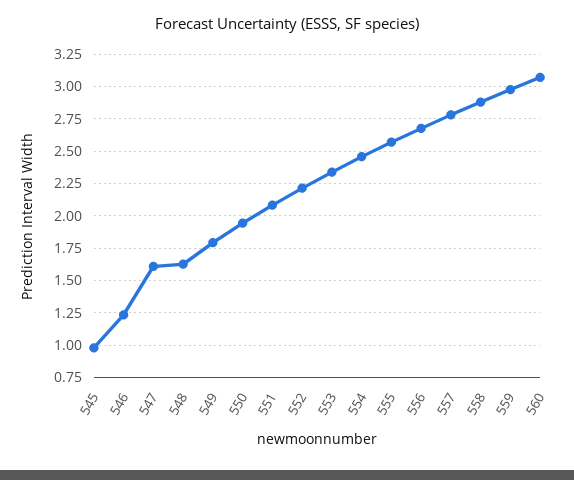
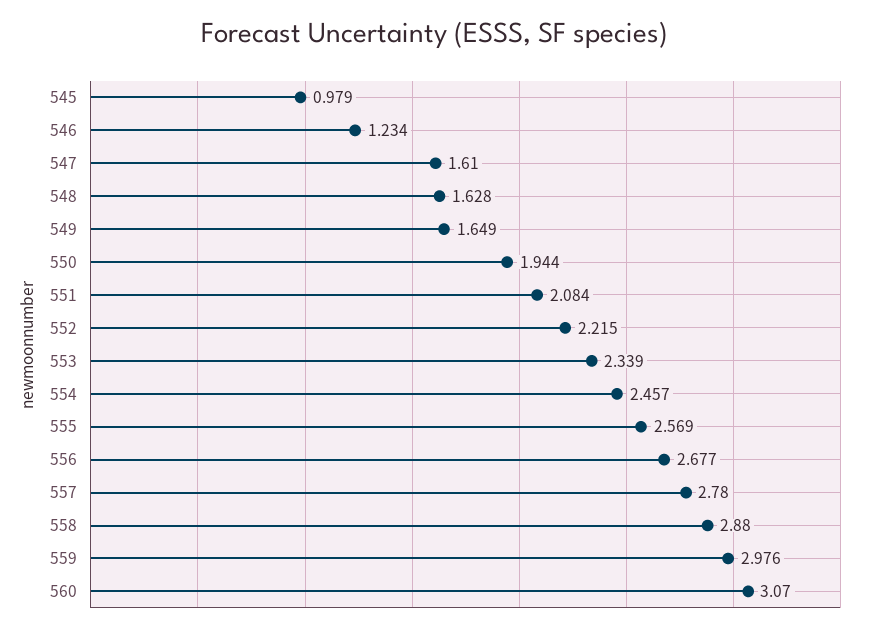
  {
    "545": 0.979,
    "546": 1.234,
    "547": 1.61,
    "548": 1.628,
-   "549": 1.8,
+   "549": 1.649,
    "550": 1.944,
    "551": 2.084,
    "552": 2.215,
    "553": 2.339,
    "554": 2.457,
    "555": 2.569,
    "556": 2.677,
    "557": 2.78,
    "558": 2.88,
    "559": 2.976,
    "560": 3.07
  }

